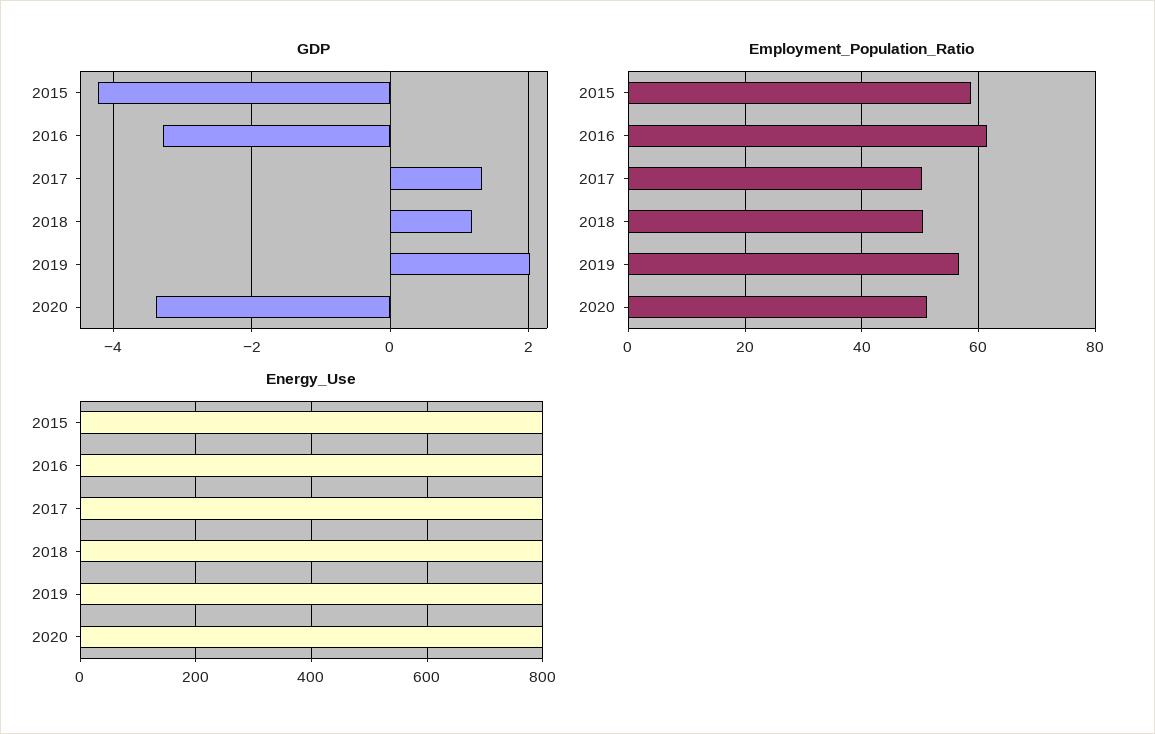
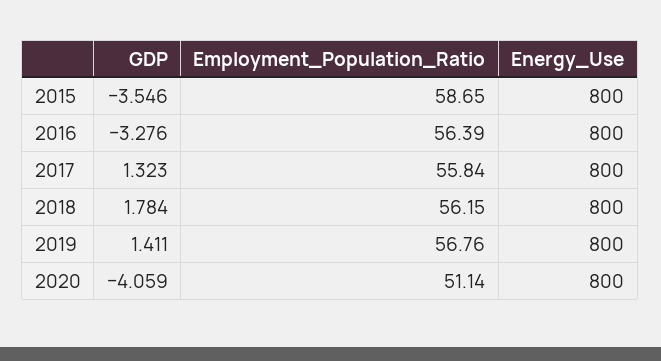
  {
    "GDP": {
-     "2015": -4.2,
+     "2015": -3.546,
      "2016": -3.276,
      "2017": 1.323,
-     "2018": 1.2,
+     "2018": 1.784,
-     "2019": 2,
+     "2019": 1.411,
-     "2020": -3.4
+     "2020": -4.059
    },
    "Employment_Population_Ratio": {
      "2015": 58.65,
-     "2016": 62,
+     "2016": 56.39,
-     "2017": 50,
+     "2017": 55.84,
-     "2018": 50,
+     "2018": 56.15,
      "2019": 56.76,
      "2020": 51.14
    },
    "Energy_Use": {
      "2015": 800,
      "2016": 800,
      "2017": 800,
      "2018": 800,
      "2019": 800,
      "2020": 800
    }
  }

